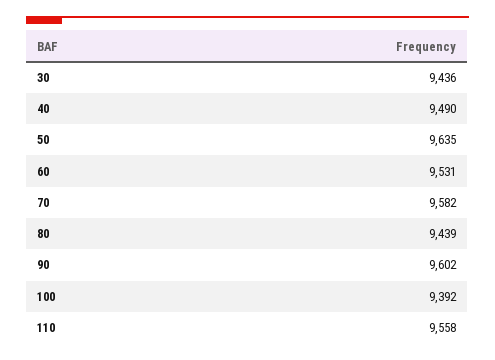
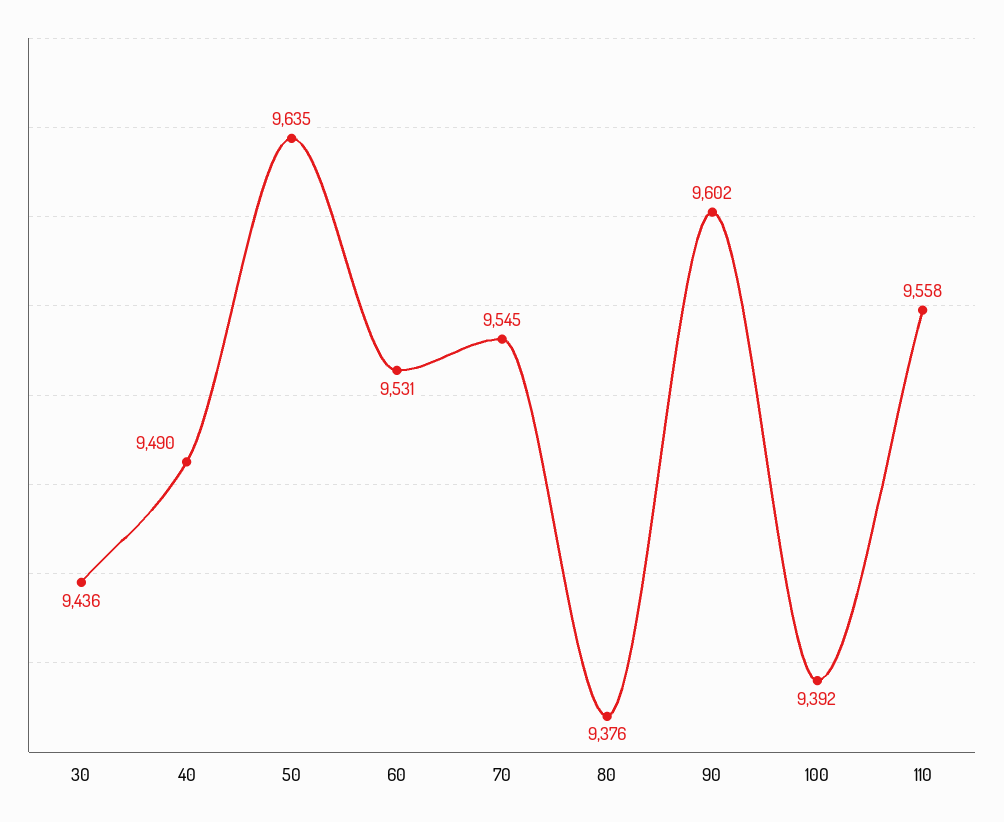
  {
    "30": 9436,
    "40": 9490,
    "50": 9635,
    "60": 9531,
-   "70": 9582,
+   "70": 9545,
-   "80": 9439,
+   "80": 9376,
    "90": 9602,
    "100": 9392,
    "110": 9558
  }

